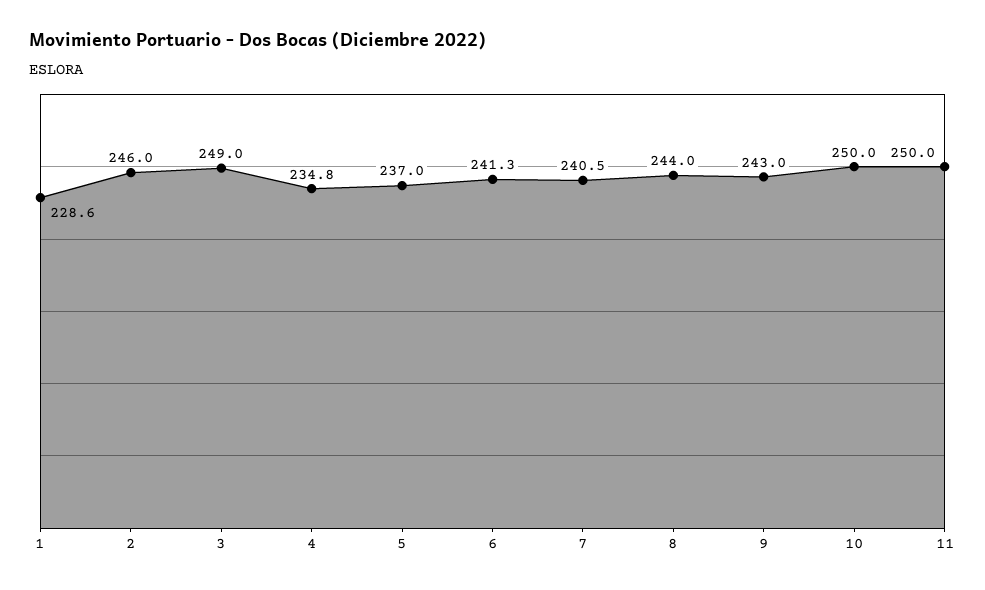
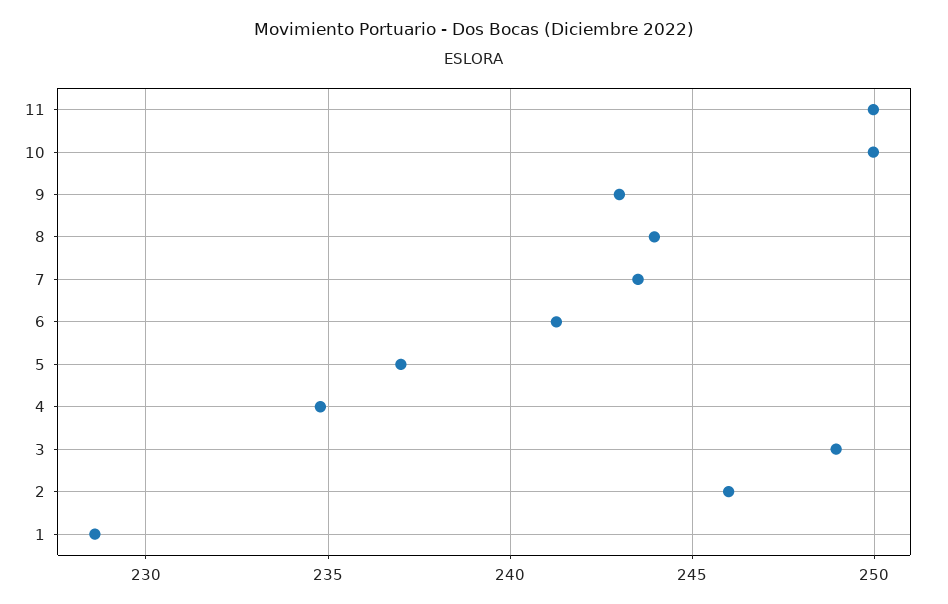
  {
    "1": 228.6,
    "2": 246,
    "3": 249,
    "4": 234.8,
    "5": 237,
    "6": 241.3,
-   "7": 240.5,
+   "7": 243.5,
    "8": 244,
    "9": 243,
    "10": 250,
    "11": 250
  }

